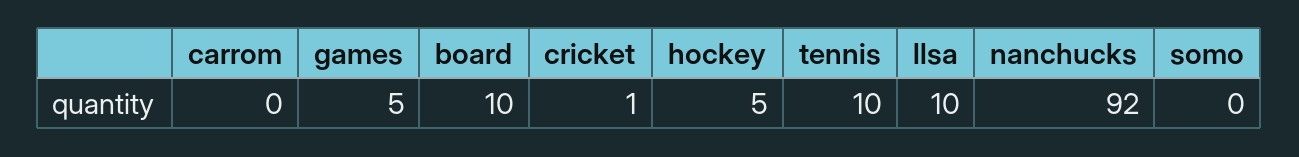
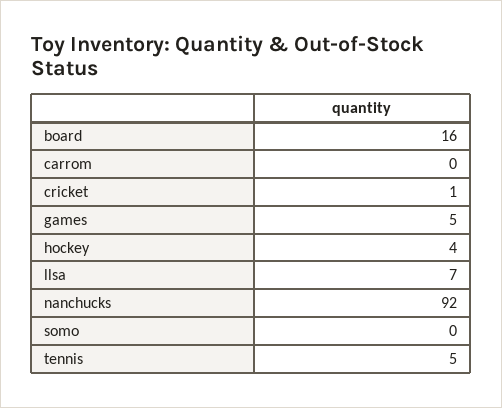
  {
    "carrom": 0,
    "games": 5,
-   "board": 10,
+   "board": 16,
    "cricket": 1,
-   "hockey": 5,
+   "hockey": 4,
-   "tennis": 10,
+   "tennis": 5,
-   "llsa": 10,
+   "llsa": 7,
    "nanchucks": 92,
    "somo": 0
  }

